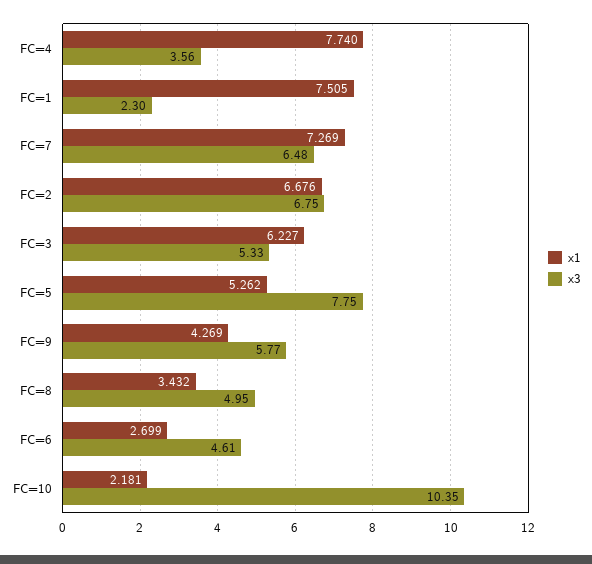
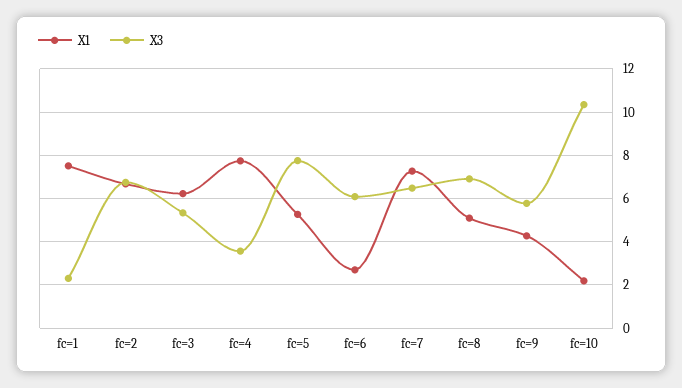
  {
    "x1": {
      "FC=4": 7.74,
      "FC=1": 7.505,
      "FC=7": 7.269,
      "FC=2": 6.676,
      "FC=3": 6.227,
      "FC=5": 5.262,
      "FC=9": 4.269,
-     "FC=8": 3.432,
+     "FC=8": 5,
      "FC=6": 2.699,
      "FC=10": 2.181
    },
    "x3": {
      "FC=4": 3.56,
      "FC=1": 2.3,
      "FC=7": 6.48,
      "FC=2": 6.75,
      "FC=3": 5.33,
      "FC=5": 7.75,
      "FC=9": 5.77,
-     "FC=8": 4.95,
+     "FC=8": 7,
-     "FC=6": 4.61,
+     "FC=6": 6,
      "FC=10": 10.35
    }
  }

